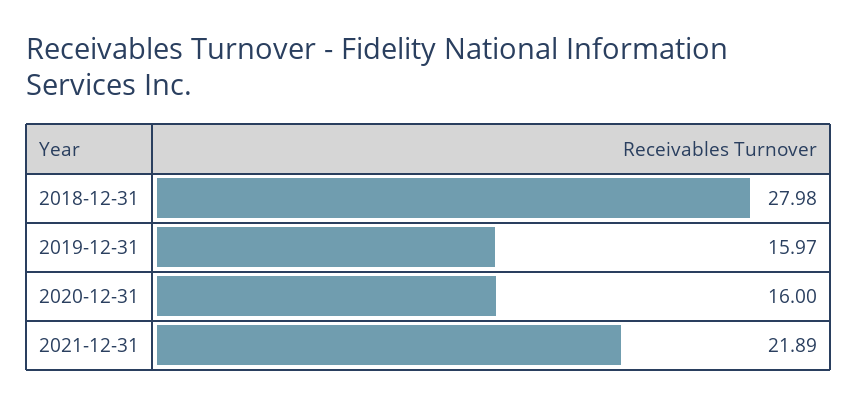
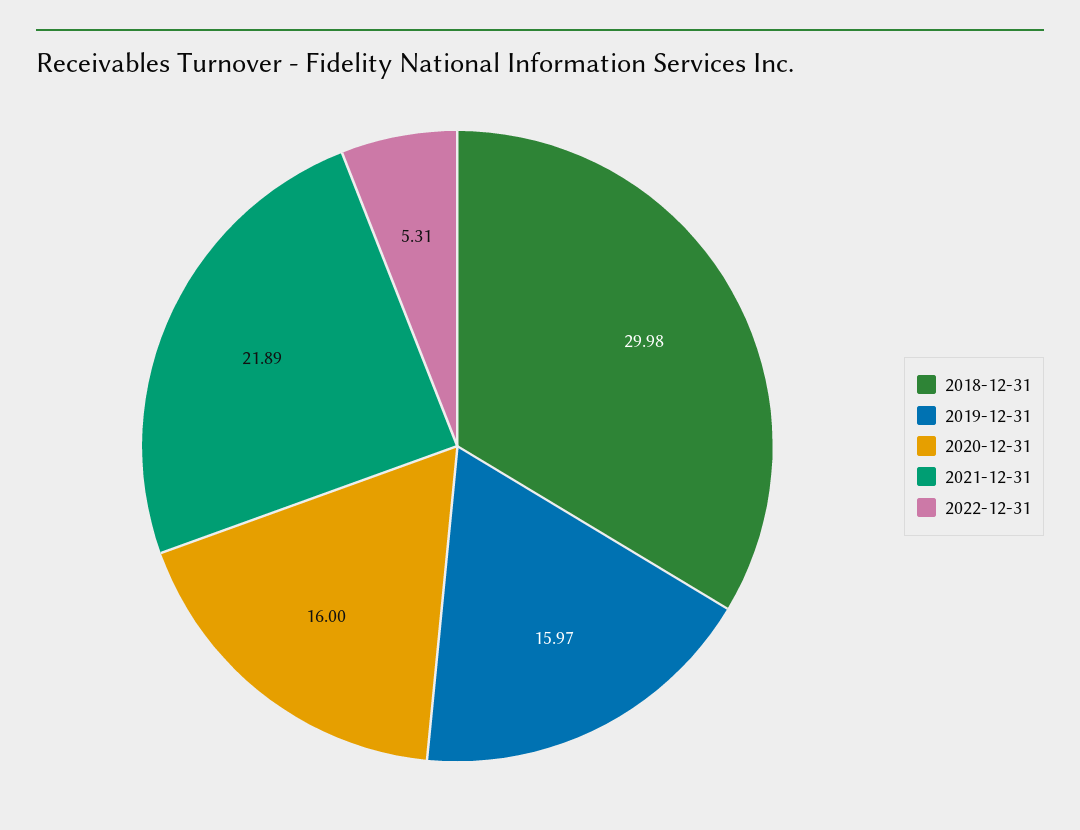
  {
-   "2018-12-31": 27.98,
+   "2018-12-31": 29.98,
    "2019-12-31": 15.97,
    "2020-12-31": 16,
-   "2021-12-31": 21.89
+   "2021-12-31": 21.89,
+   "2022-12-31": 5.31
  }

